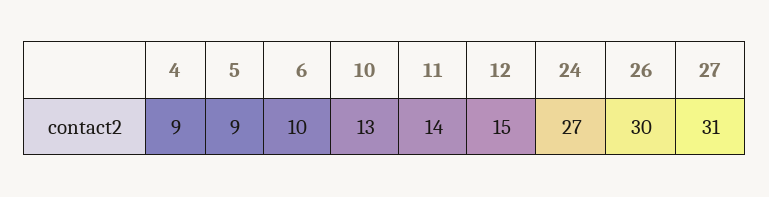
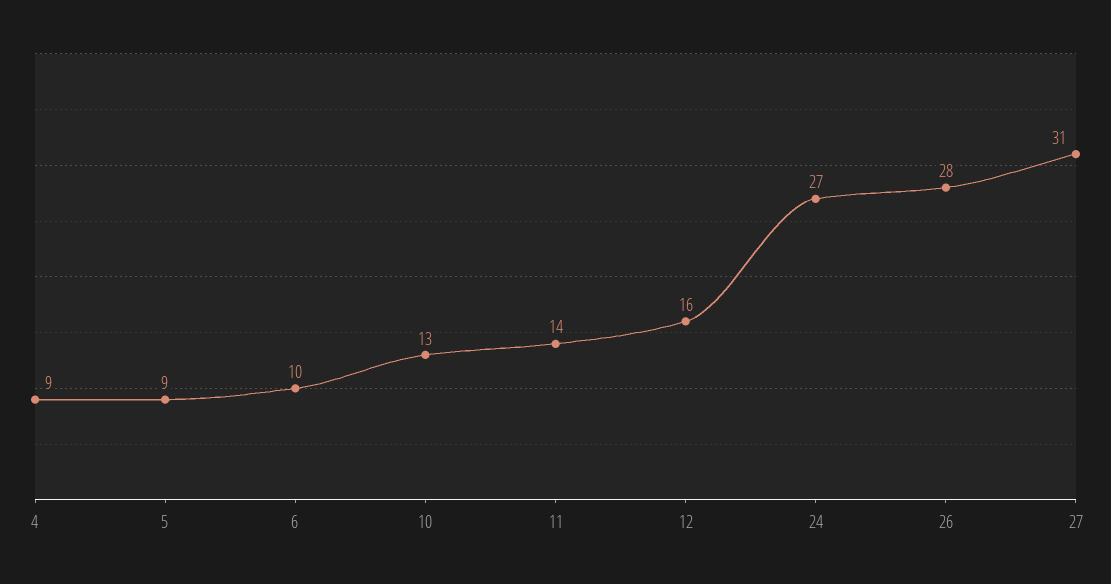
  {
    "4": 9,
    "5": 9,
    "6": 10,
    "10": 13,
    "11": 14,
-   "12": 15,
+   "12": 16,
    "24": 27,
-   "26": 30,
+   "26": 28,
    "27": 31
  }

